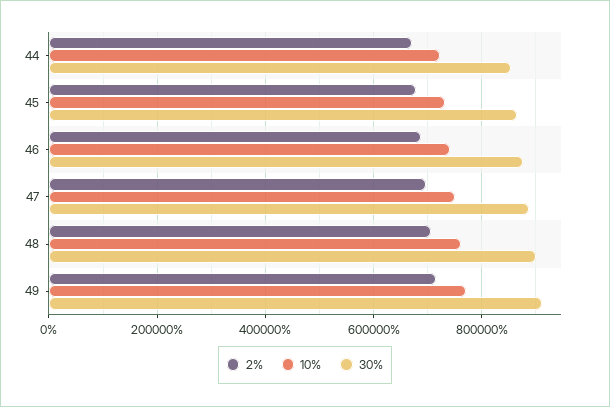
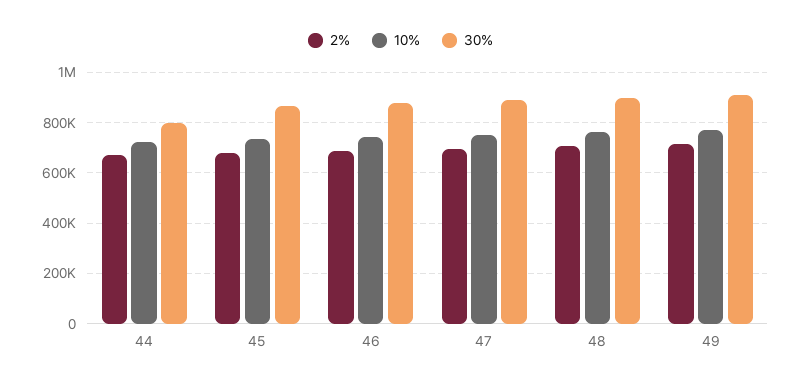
  {
    "2%": {
      "44": 680000,
      "45": 680000,
      "46": 680000,
      "47": 700000,
      "48": 700000,
      "49": 720000
    },
    "10%": {
      "44": 720000,
      "45": 740000,
      "46": 740000,
      "47": 760000,
      "48": 760000,
      "49": 780000
    },
    "30%": {
-     "44": 860000,
+     "44": 800000,
      "45": 860000,
      "46": 880000,
      "47": 880000,
      "48": 900000,
      "49": 920000
    }
  }

